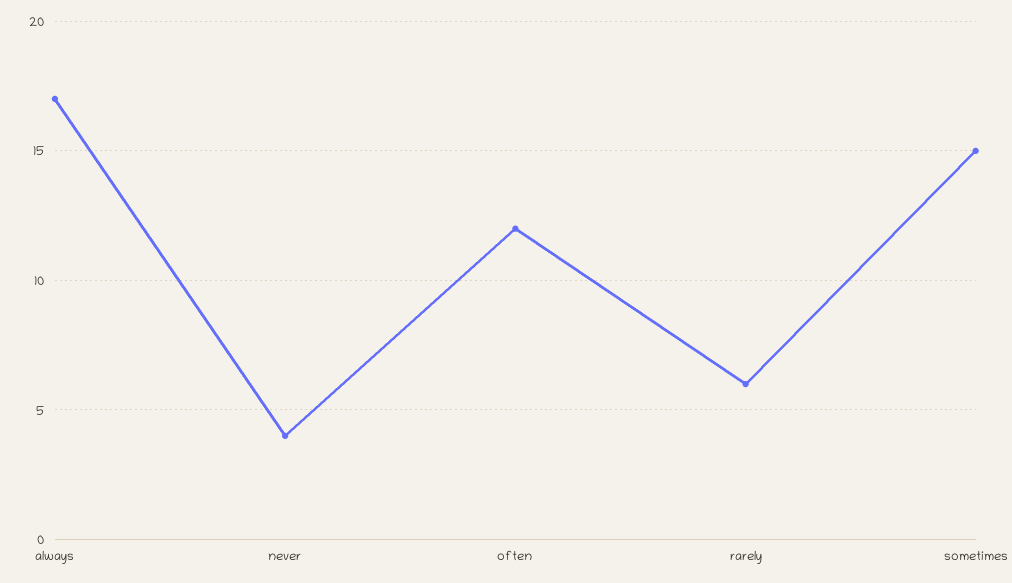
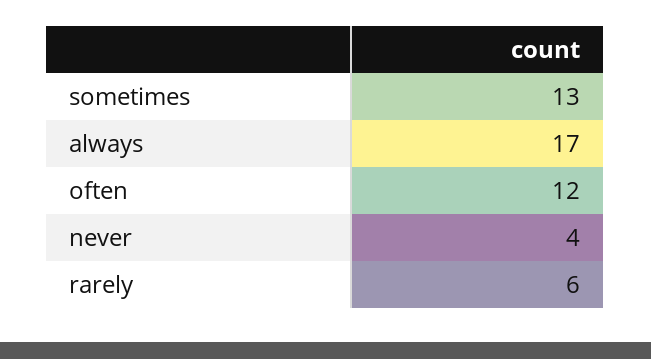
  {
    "always": 17,
    "never": 4,
    "often": 12,
    "rarely": 6,
-   "sometimes": 15
+   "sometimes": 13
  }

